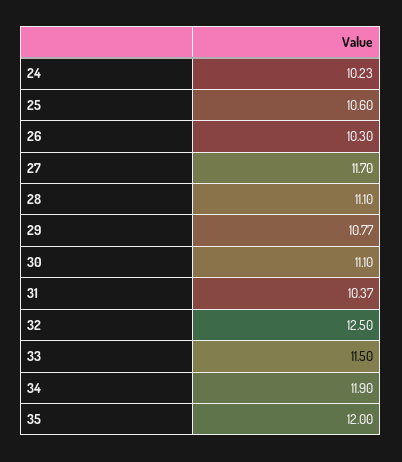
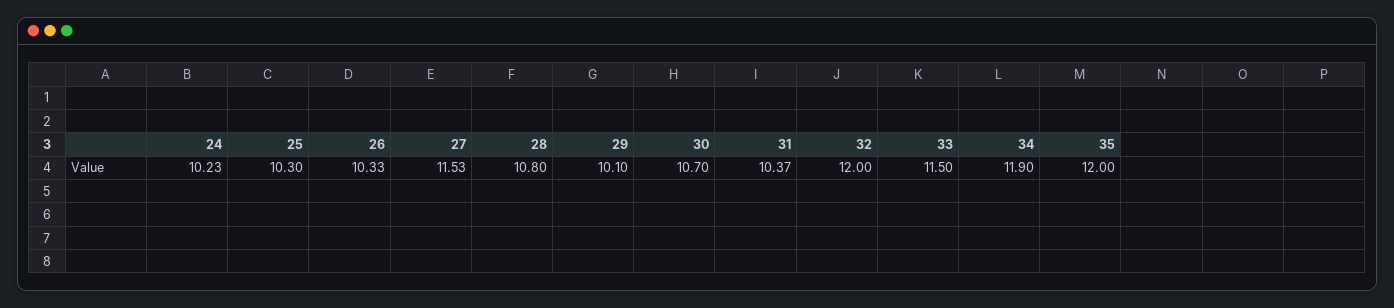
  {
    "24": 10.23,
-   "25": 10.6,
+   "25": 10.3,
-   "26": 10.3,
+   "26": 10.33,
-   "27": 11.7,
+   "27": 11.53,
-   "28": 11.1,
+   "28": 10.8,
-   "29": 10.77,
+   "29": 10.1,
-   "30": 11.1,
+   "30": 10.7,
    "31": 10.37,
-   "32": 12.5,
+   "32": 12,
    "33": 11.5,
    "34": 11.9,
    "35": 12
  }

